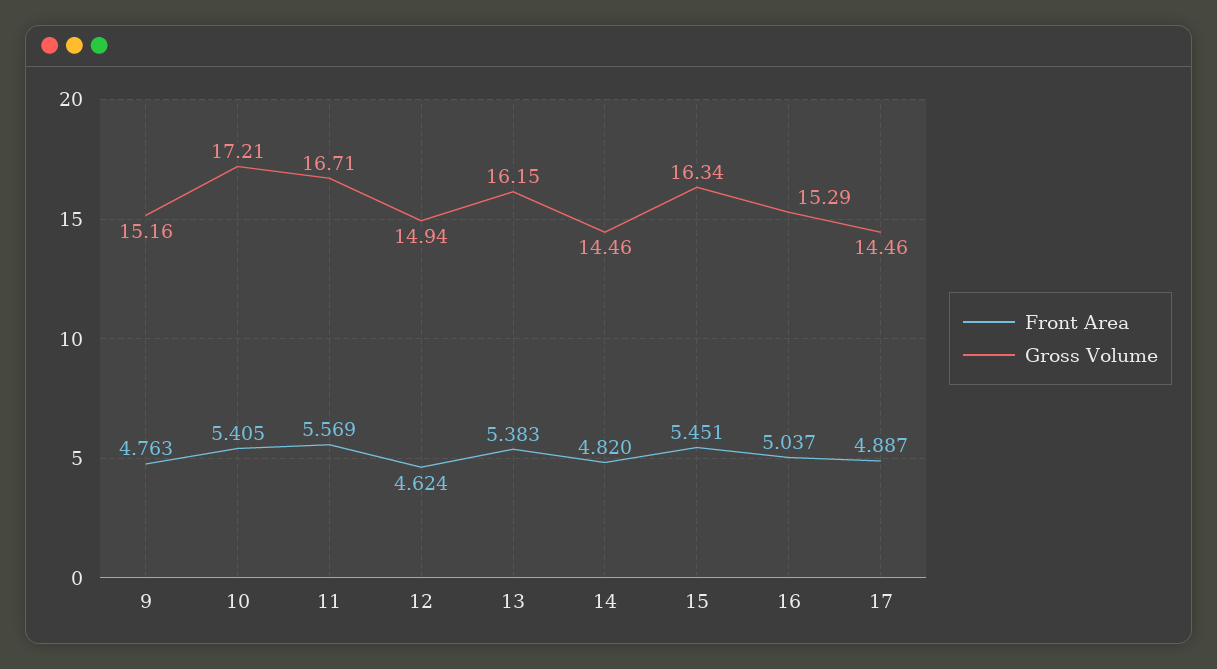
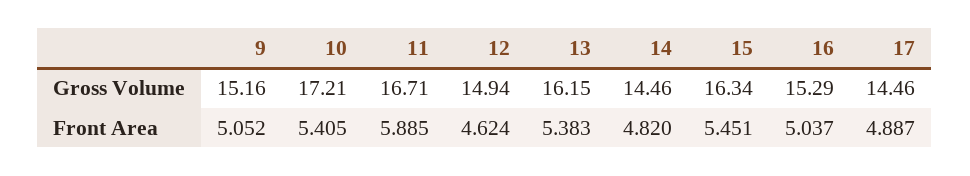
  {
    "Front Area": {
-     "9": 4.763,
+     "9": 5.052,
      "10": 5.405,
-     "11": 5.569,
+     "11": 5.885,
      "12": 4.624,
      "13": 5.383,
      "14": 4.82,
      "15": 5.451,
      "16": 5.037,
      "17": 4.887
    },
    "Gross Volume": {
      "9": 15.16,
      "10": 17.21,
      "11": 16.71,
      "12": 14.94,
      "13": 16.15,
      "14": 14.46,
      "15": 16.34,
      "16": 15.29,
      "17": 14.46
    }
  }

